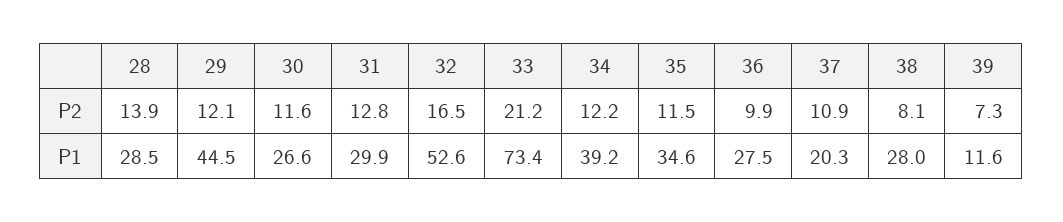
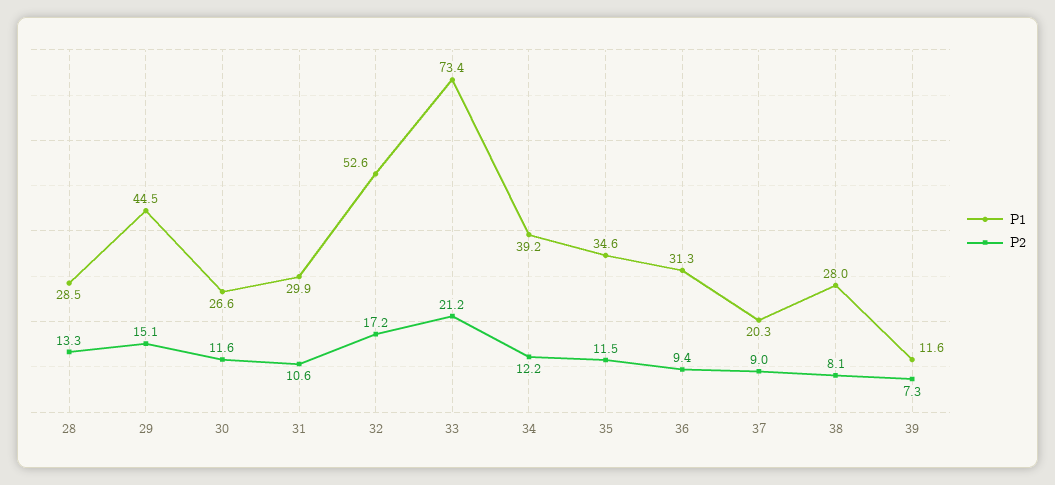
  {
    "P2": {
-     "28": 13.9,
+     "28": 13.3,
-     "29": 12.1,
+     "29": 15.1,
      "30": 11.6,
-     "31": 12.8,
+     "31": 10.6,
-     "32": 16.5,
+     "32": 17.2,
      "33": 21.2,
      "34": 12.2,
      "35": 11.5,
-     "36": 9.9,
+     "36": 9.4,
-     "37": 10.9,
+     "37": 9,
      "38": 8.1,
      "39": 7.3
    },
    "P1": {
      "28": 28.5,
      "29": 44.5,
      "30": 26.6,
      "31": 29.9,
      "32": 52.6,
      "33": 73.4,
      "34": 39.2,
      "35": 34.6,
-     "36": 27.5,
+     "36": 31.3,
      "37": 20.3,
      "38": 28,
      "39": 11.6
    }
  }

